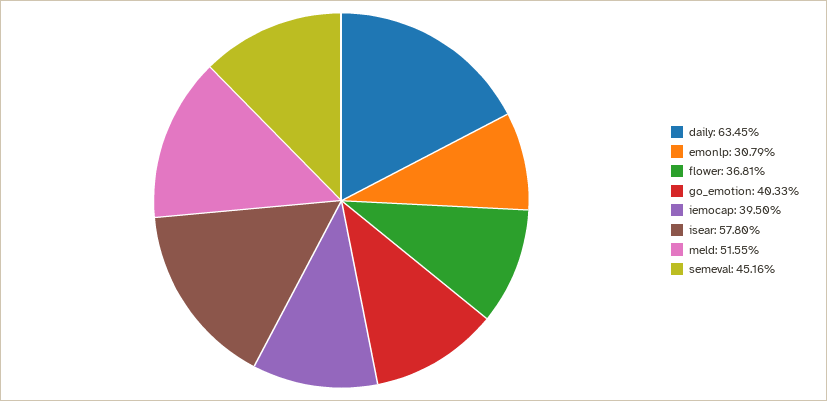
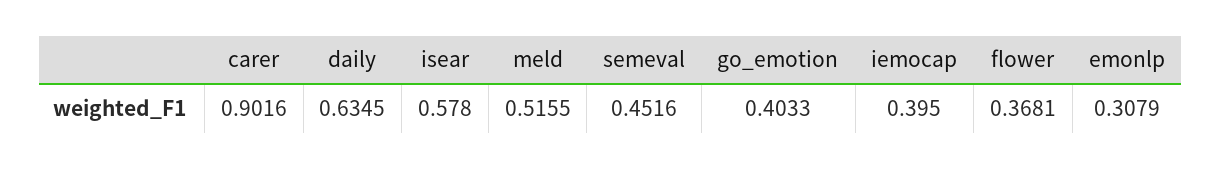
  {
    "daily": 0.6345,
    "emonlp": 0.3079,
    "flower": 0.3681,
    "go_emotion": 0.4033,
    "iemocap": 0.395,
    "isear": 0.578,
    "meld": 0.5155,
-   "semeval": 0.4516
+   "semeval": 0.4516,
+   "carer": 0.9016
  }

